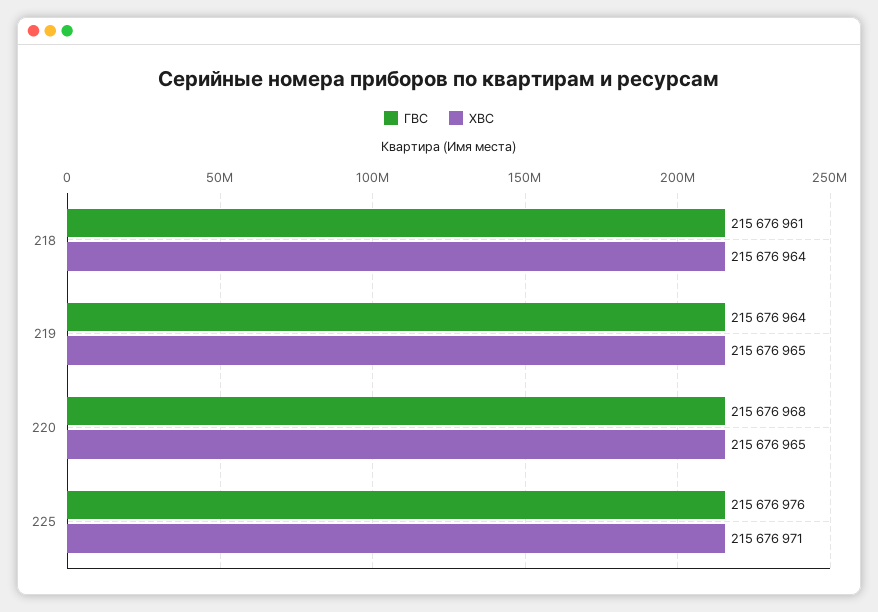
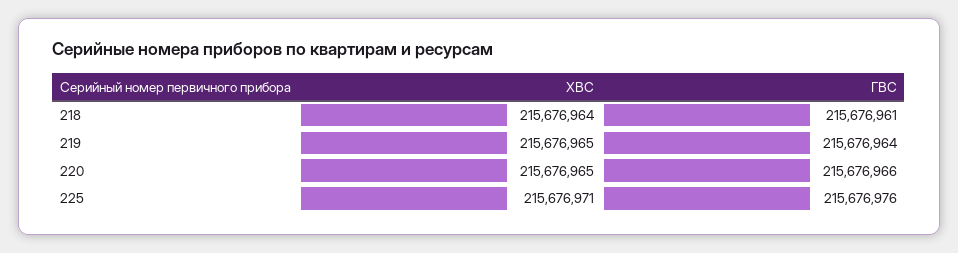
  {
    "ГВС": {
      "218": 215676961,
      "219": 215676964,
-     "220": 215676968,
+     "220": 215676966,
      "225": 215676976
    },
    "ХВС": {
      "218": 215676964,
      "219": 215676965,
      "220": 215676965,
      "225": 215676971
    }
  }

